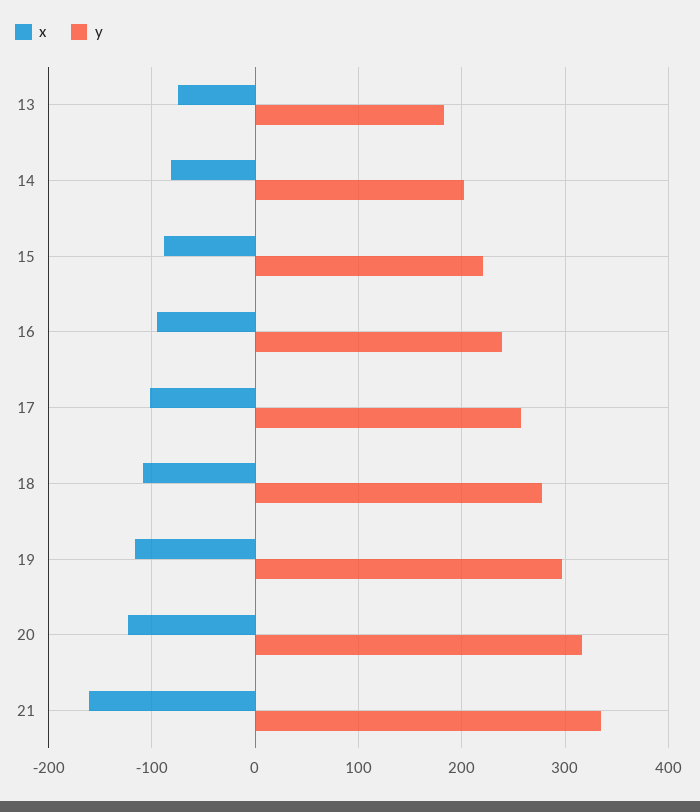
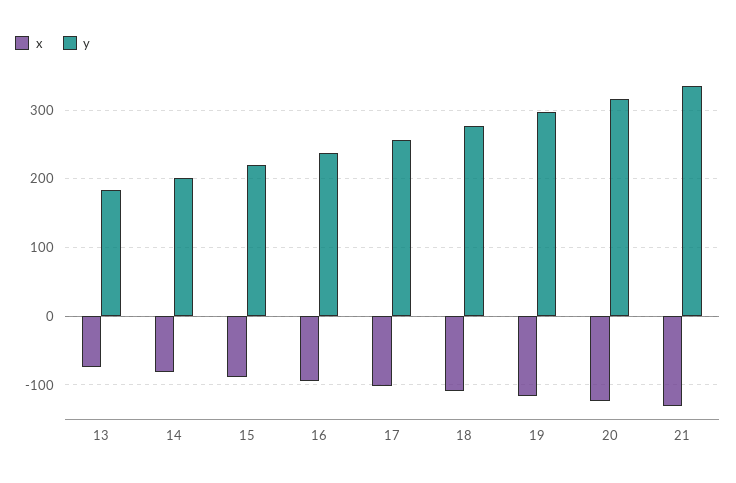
  {
    "x": {
      "13": -70,
      "14": -80,
      "15": -90,
      "16": -90,
      "17": -100,
      "18": -110,
      "19": -120,
      "20": -120,
-     "21": -160
+     "21": -130
    },
    "y": {
      "13": 180,
      "14": 200,
      "15": 220,
      "16": 240,
      "17": 260,
      "18": 280,
      "19": 300,
      "20": 320,
      "21": 330
    }
  }

